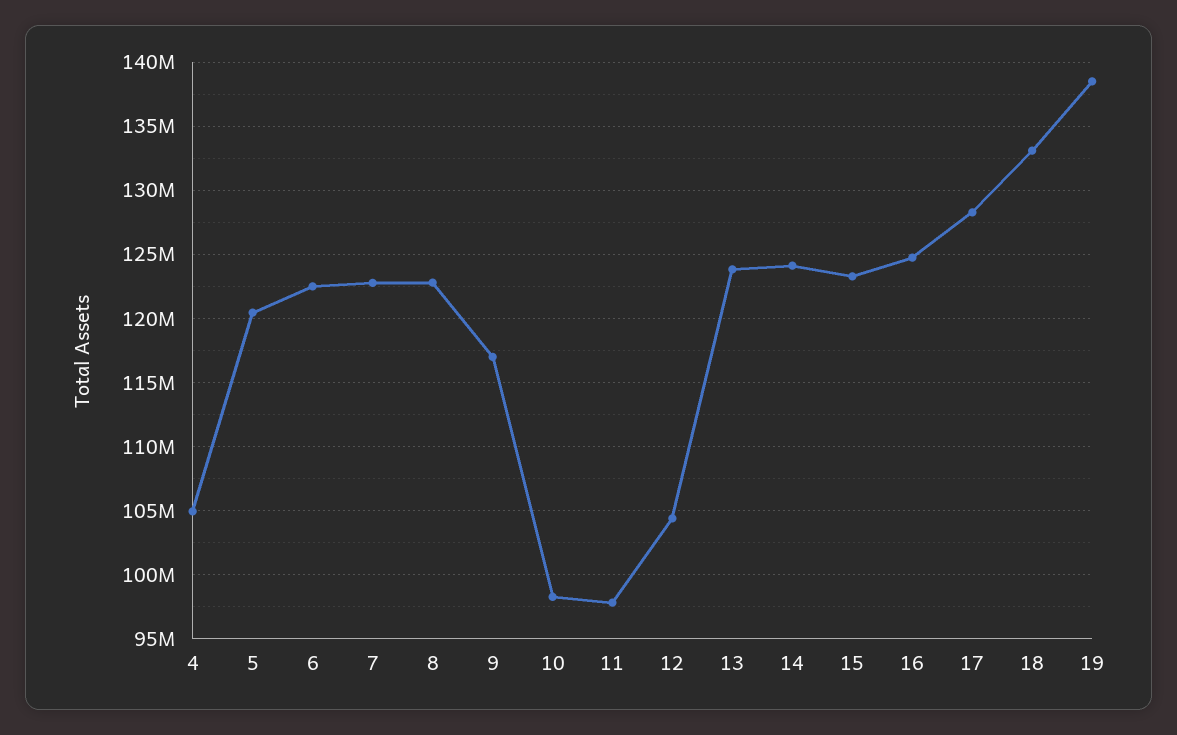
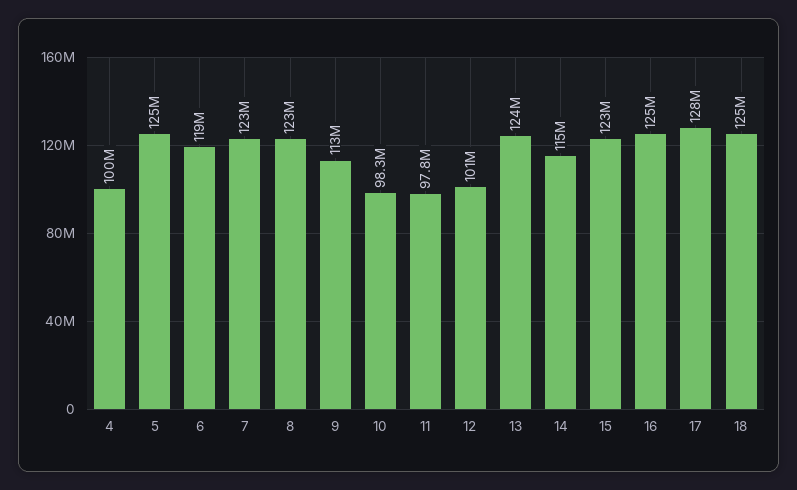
  {
-   "4": 105000000,
+   "4": 100000000,
-   "5": 120500000,
+   "5": 125000000,
-   "6": 122500000,
+   "6": 119000000,
    "7": 123000000,
    "8": 123000000,
-   "9": 117000000,
+   "9": 113000000,
    "10": 98300000,
    "11": 97800000,
-   "12": 104500000,
+   "12": 101000000,
    "13": 124000000,
-   "14": 124000000,
+   "14": 115000000,
    "15": 123000000,
    "16": 125000000,
    "17": 128000000,
-   "18": 133000000,
+   "18": 125000000
-   "19": 138500000
  }

